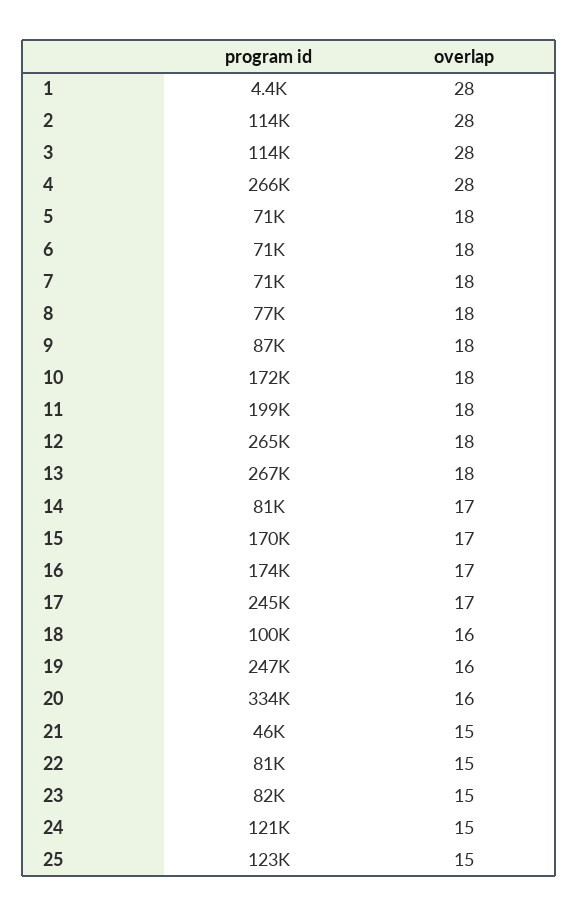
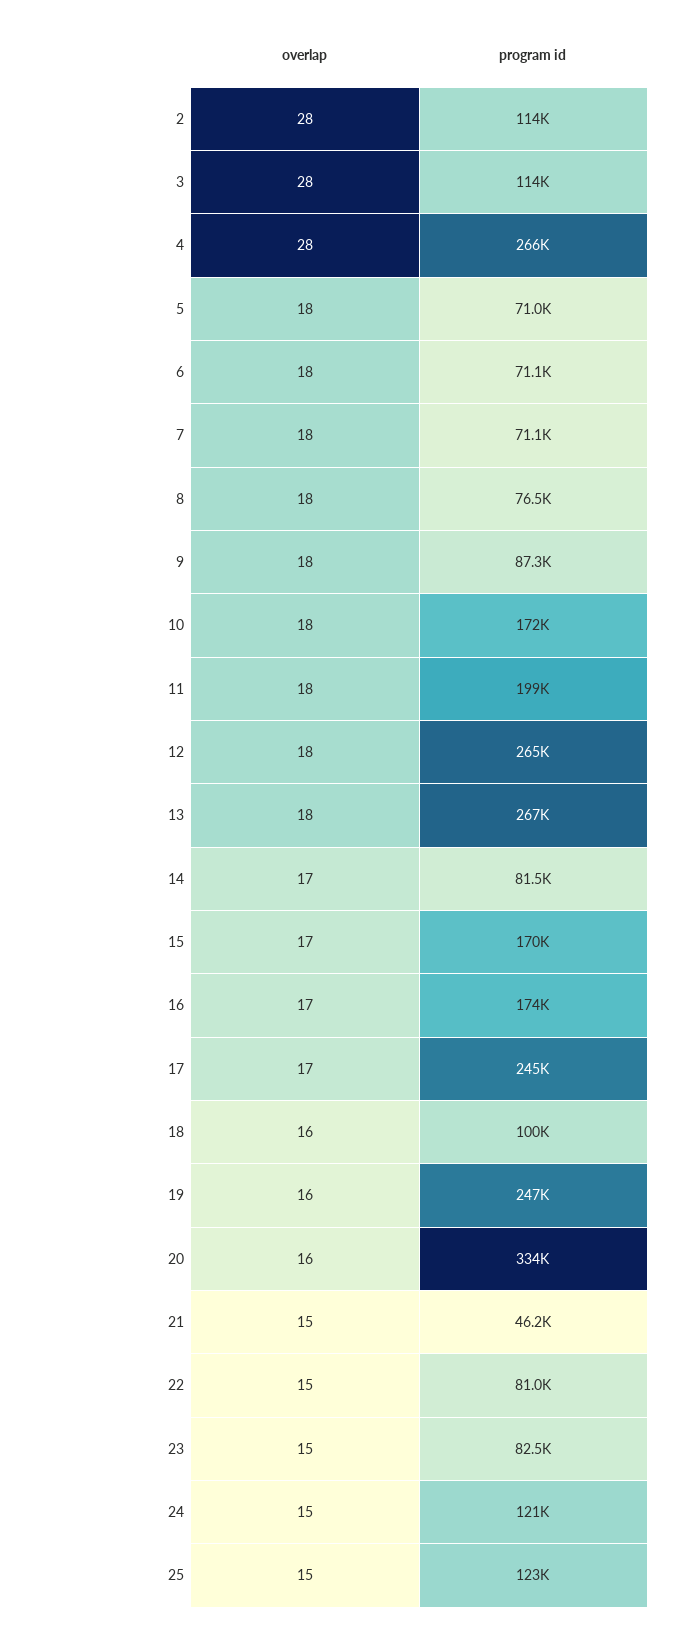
  {
    "program id": {
-     "1": 4400,
      "2": 114000,
      "3": 114000,
      "4": 266000,
      "5": 71000,
      "6": 71100,
      "7": 71100,
      "8": 76500,
      "9": 87300,
      "10": 172000,
      "11": 199000,
      "12": 265000,
      "13": 267000,
      "14": 81500,
      "15": 170000,
      "16": 174000,
      "17": 245000,
      "18": 100000,
      "19": 247000,
      "20": 334000,
      "21": 46200,
      "22": 81000,
      "23": 82500,
      "24": 121000,
      "25": 123000
    },
    "overlap": {
-     "1": 28,
      "2": 28,
      "3": 28,
      "4": 28,
      "5": 18,
      "6": 18,
      "7": 18,
      "8": 18,
      "9": 18,
      "10": 18,
      "11": 18,
      "12": 18,
      "13": 18,
      "14": 17,
      "15": 17,
      "16": 17,
      "17": 17,
      "18": 16,
      "19": 16,
      "20": 16,
      "21": 15,
      "22": 15,
      "23": 15,
      "24": 15,
      "25": 15
    }
  }

